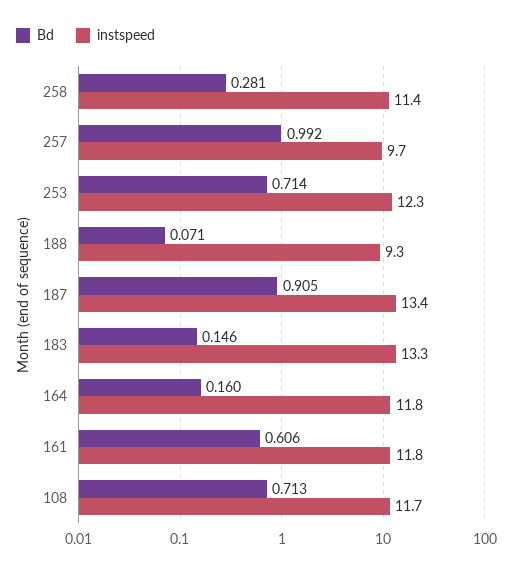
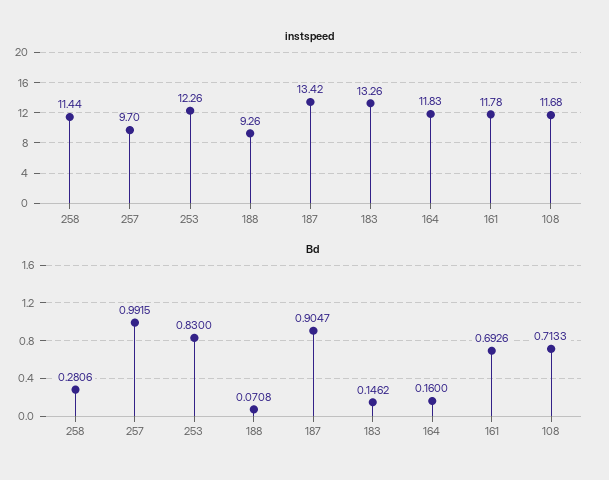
  {
    "Bd": {
      "258": 0.2806,
      "257": 0.9915,
-     "253": 0.714,
+     "253": 0.83,
      "188": 0.0708,
      "187": 0.9047,
      "183": 0.1462,
      "164": 0.16,
-     "161": 0.606,
+     "161": 0.6926,
      "108": 0.7133
    },
    "instspeed": {
      "258": 11.44,
      "257": 9.7,
      "253": 12.26,
      "188": 9.26,
      "187": 13.42,
      "183": 13.26,
      "164": 11.83,
      "161": 11.78,
      "108": 11.68
    }
  }

